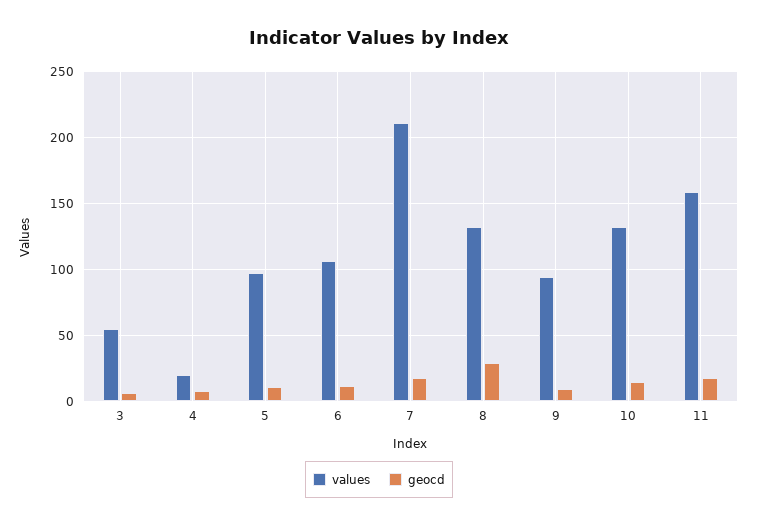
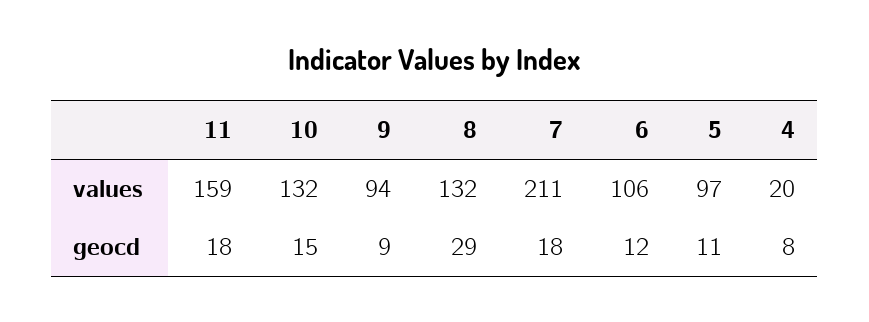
  {
    "values": {
-     "3": 55,
      "4": 20,
      "5": 97,
      "6": 106,
      "7": 211,
      "8": 132,
      "9": 94,
      "10": 132,
      "11": 159
    },
    "geocd": {
-     "3": 5,
      "4": 8,
      "5": 11,
      "6": 12,
      "7": 18,
      "8": 29,
      "9": 9,
      "10": 15,
      "11": 18
    }
  }

